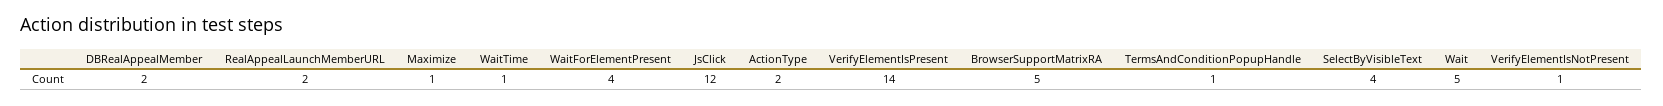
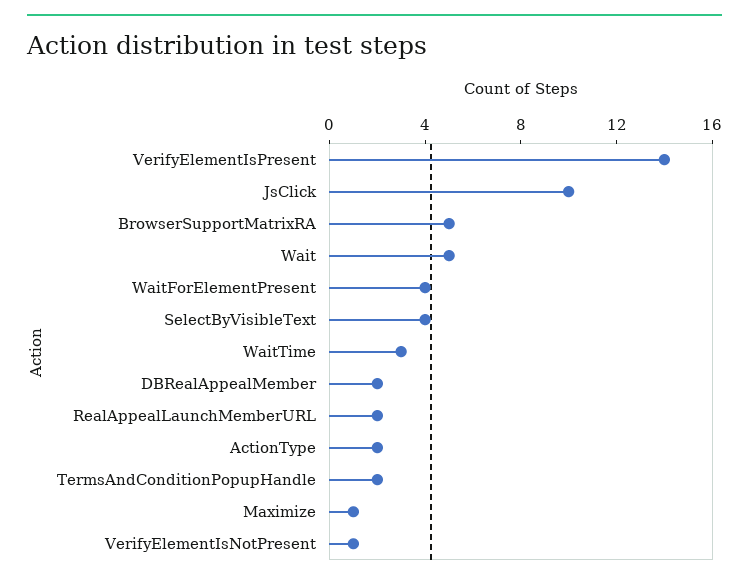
  {
    "DBRealAppealMember": 2,
    "RealAppealLaunchMemberURL": 2,
    "Maximize": 1,
-   "WaitTime": 1,
+   "WaitTime": 3,
    "WaitForElementPresent": 4,
-   "JsClick": 12,
+   "JsClick": 10,
    "ActionType": 2,
    "VerifyElementIsPresent": 14,
    "BrowserSupportMatrixRA": 5,
-   "TermsAndConditionPopupHandle": 1,
+   "TermsAndConditionPopupHandle": 2,
    "SelectByVisibleText": 4,
    "Wait": 5,
    "VerifyElementIsNotPresent": 1
  }

